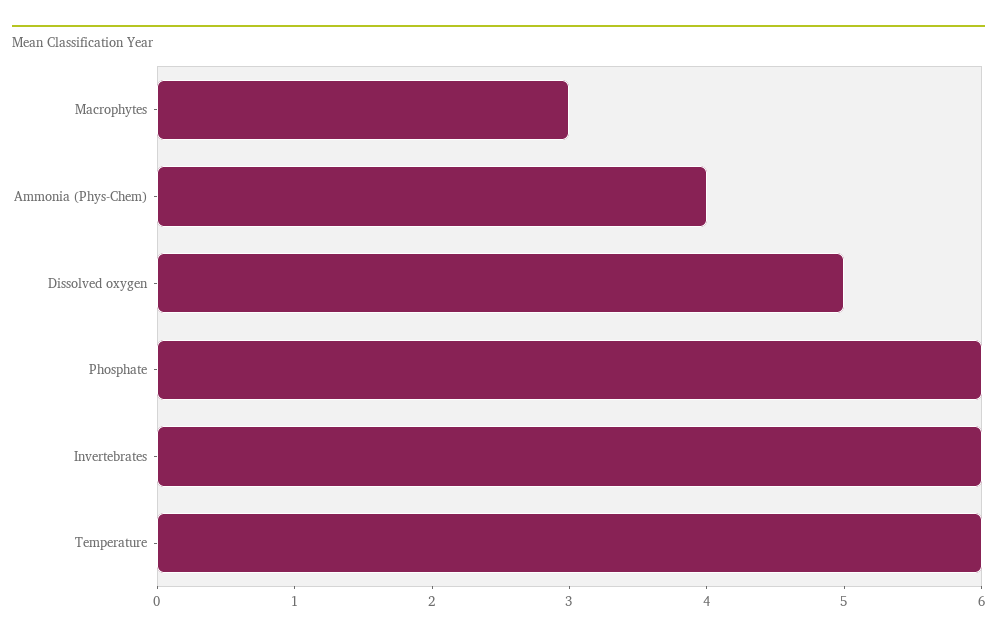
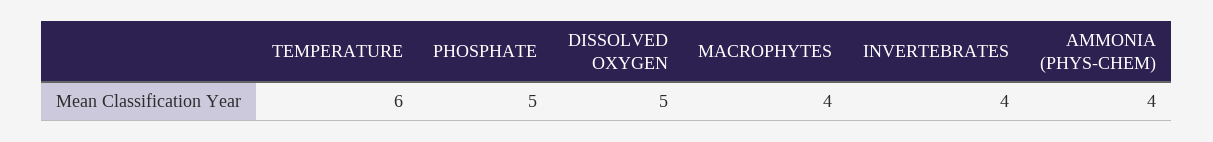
  {
-   "Macrophytes": 3,
+   "Macrophytes": 4,
    "Ammonia (Phys-Chem)": 4,
    "Dissolved oxygen": 5,
-   "Phosphate": 6,
+   "Phosphate": 5,
-   "Invertebrates": 6,
+   "Invertebrates": 4,
    "Temperature": 6
  }

